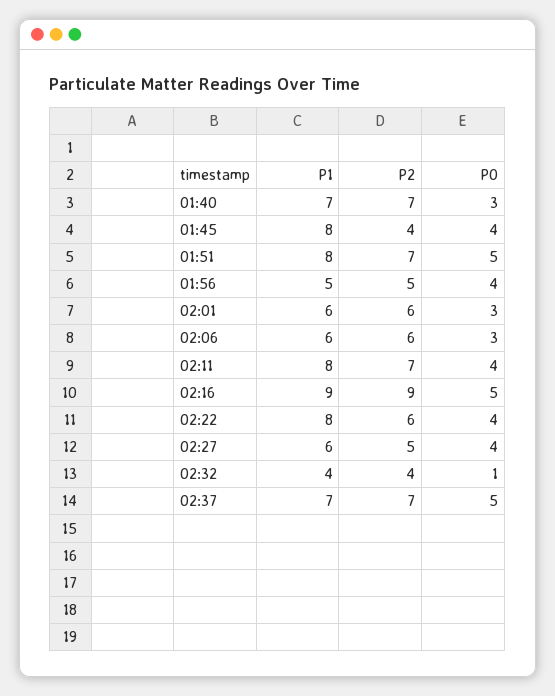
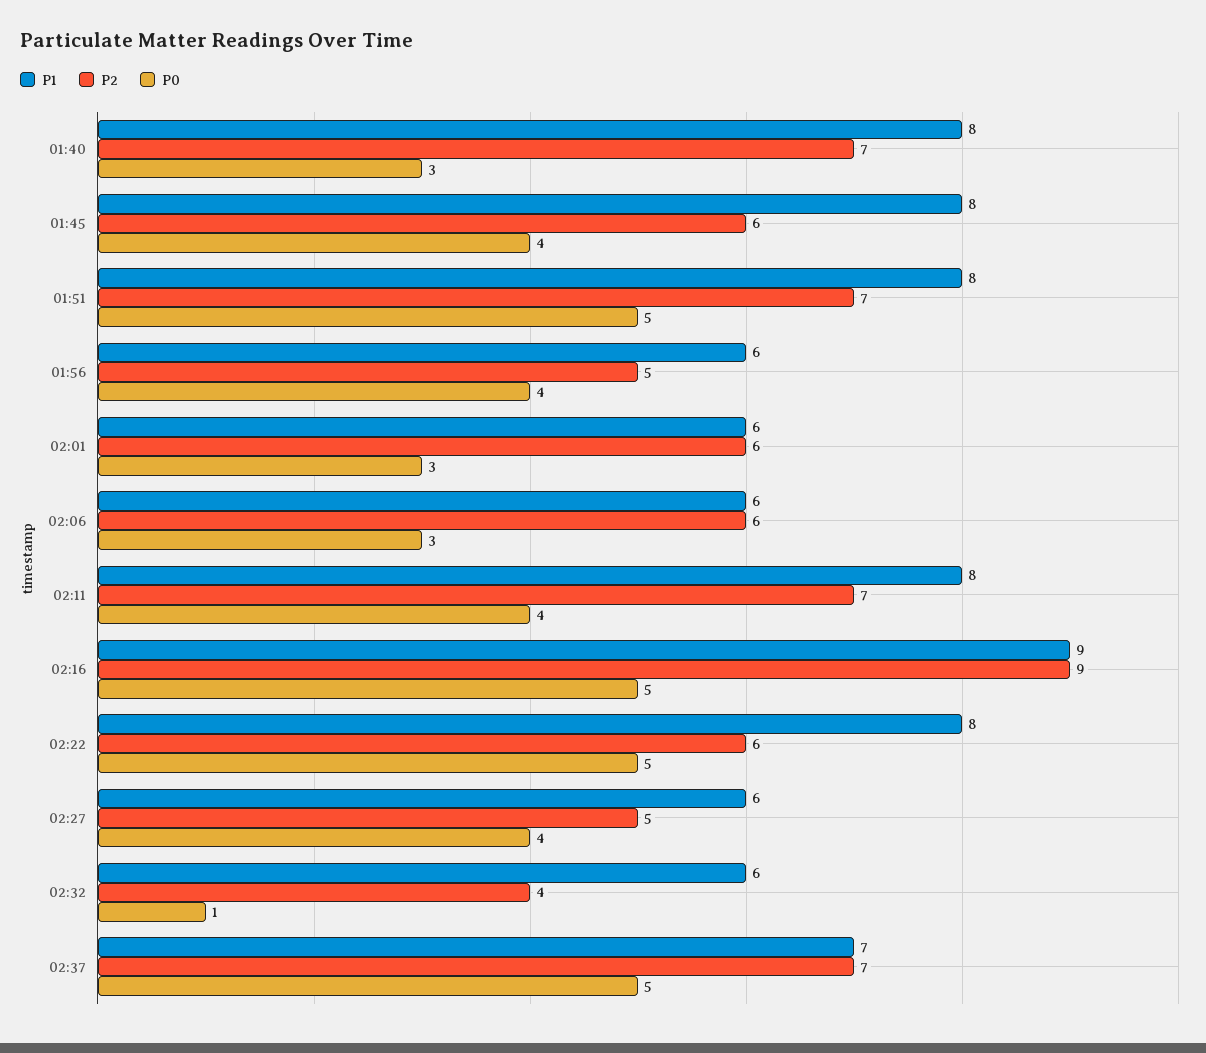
  {
    "P1": {
-     "01:40": 7,
+     "01:40": 8,
      "01:45": 8,
      "01:51": 8,
-     "01:56": 5,
+     "01:56": 6,
      "02:01": 6,
      "02:06": 6,
      "02:11": 8,
      "02:16": 9,
      "02:22": 8,
      "02:27": 6,
-     "02:32": 4,
+     "02:32": 6,
      "02:37": 7
    },
    "P2": {
      "01:40": 7,
-     "01:45": 4,
+     "01:45": 6,
      "01:51": 7,
      "01:56": 5,
      "02:01": 6,
      "02:06": 6,
      "02:11": 7,
      "02:16": 9,
      "02:22": 6,
      "02:27": 5,
      "02:32": 4,
      "02:37": 7
    },
    "P0": {
      "01:40": 3,
      "01:45": 4,
      "01:51": 5,
      "01:56": 4,
      "02:01": 3,
      "02:06": 3,
      "02:11": 4,
      "02:16": 5,
-     "02:22": 4,
+     "02:22": 5,
      "02:27": 4,
      "02:32": 1,
      "02:37": 5
    }
  }

